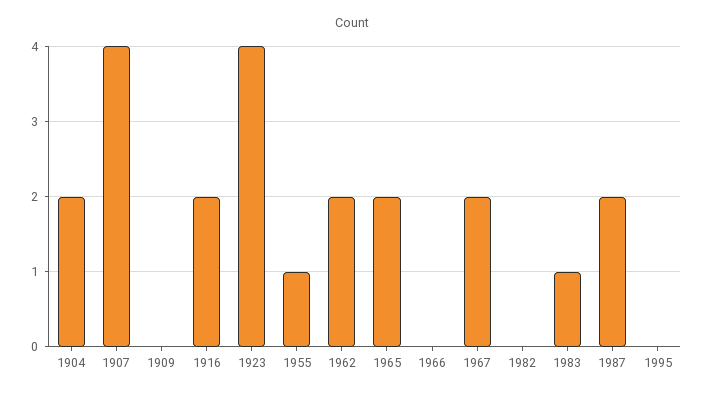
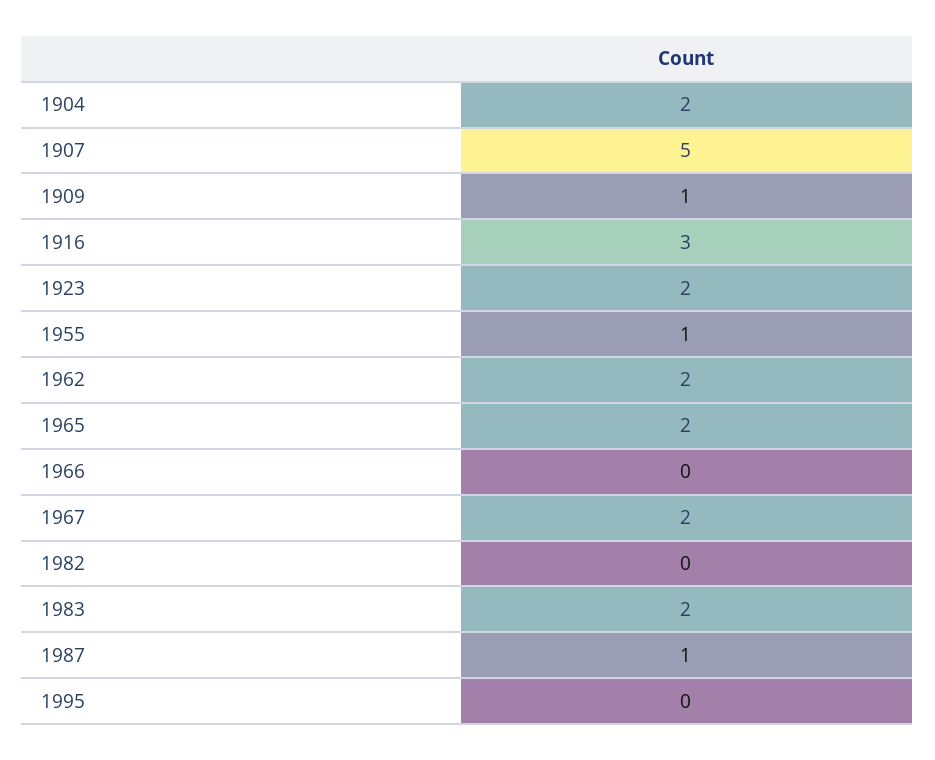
  {
    "1904": 2,
-   "1907": 4,
+   "1907": 5,
-   "1909": 0,
+   "1909": 1,
-   "1916": 2,
+   "1916": 3,
-   "1923": 4,
+   "1923": 2,
    "1955": 1,
    "1962": 2,
    "1965": 2,
    "1966": 0,
    "1967": 2,
    "1982": 0,
-   "1983": 1,
+   "1983": 2,
-   "1987": 2,
+   "1987": 1,
    "1995": 0
  }

